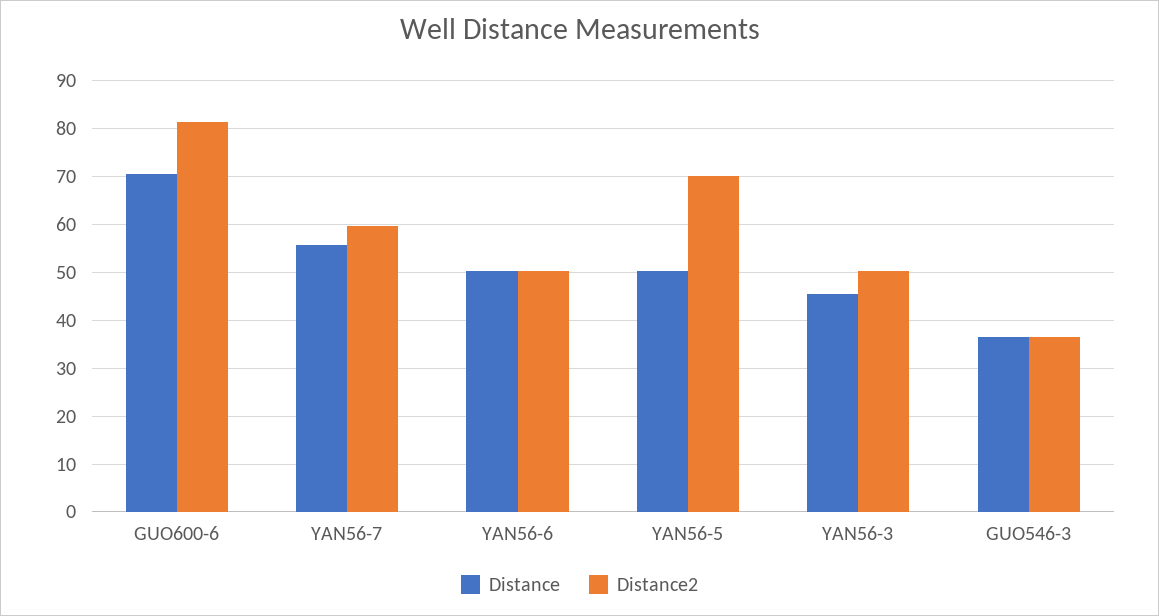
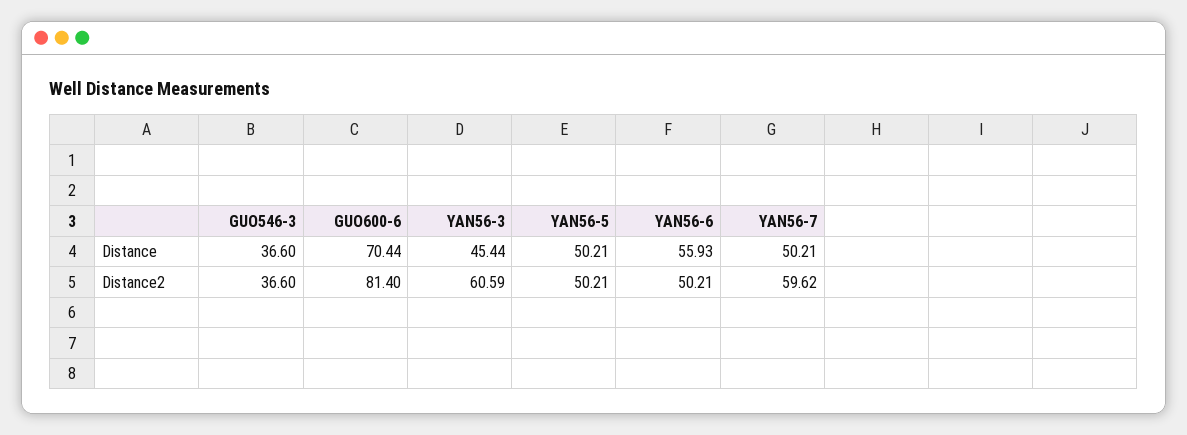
  {
    "Distance": {
      "GUO600-6": 70.44,
-     "YAN56-7": 56,
+     "YAN56-7": 50.21,
-     "YAN56-6": 50,
+     "YAN56-6": 55.93,
      "YAN56-5": 50.21,
      "YAN56-3": 45.44,
      "GUO546-3": 36.6
    },
    "Distance2": {
      "GUO600-6": 81.4,
      "YAN56-7": 59.62,
      "YAN56-6": 50.21,
-     "YAN56-5": 70,
+     "YAN56-5": 50.21,
-     "YAN56-3": 50,
+     "YAN56-3": 60.59,
      "GUO546-3": 36.6
    }
  }

